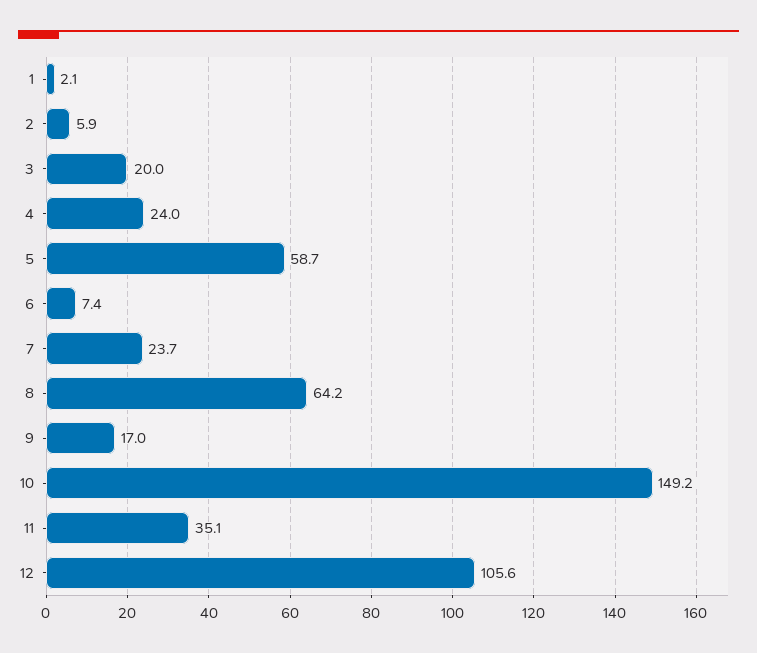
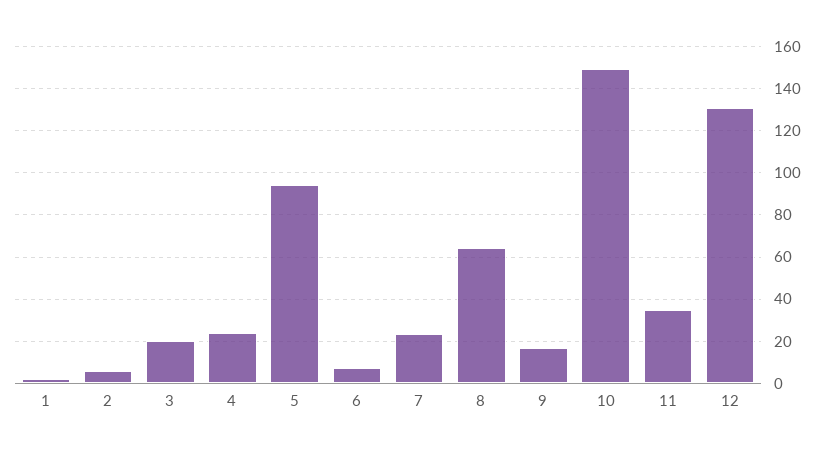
  {
    "1": 2.1,
    "2": 5.9,
    "3": 20,
    "4": 24,
-   "5": 58.7,
+   "5": 95,
    "6": 7.4,
    "7": 23.7,
    "8": 64.2,
    "9": 17,
    "10": 149.2,
    "11": 35.1,
-   "12": 105.6
+   "12": 130
  }

